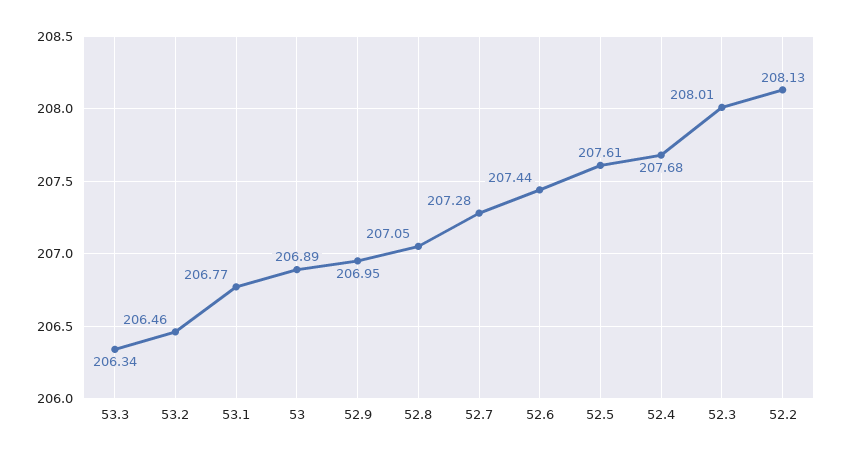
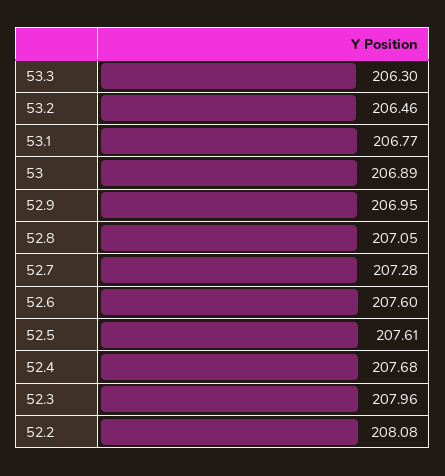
  {
-   "53.3": 206.34,
+   "53.3": 206.3,
    "53.2": 206.46,
    "53.1": 206.77,
    "53": 206.89,
    "52.9": 206.95,
    "52.8": 207.05,
    "52.7": 207.28,
-   "52.6": 207.44,
+   "52.6": 207.6,
    "52.5": 207.61,
    "52.4": 207.68,
-   "52.3": 208.01,
+   "52.3": 207.96,
-   "52.2": 208.13
+   "52.2": 208.08
  }

